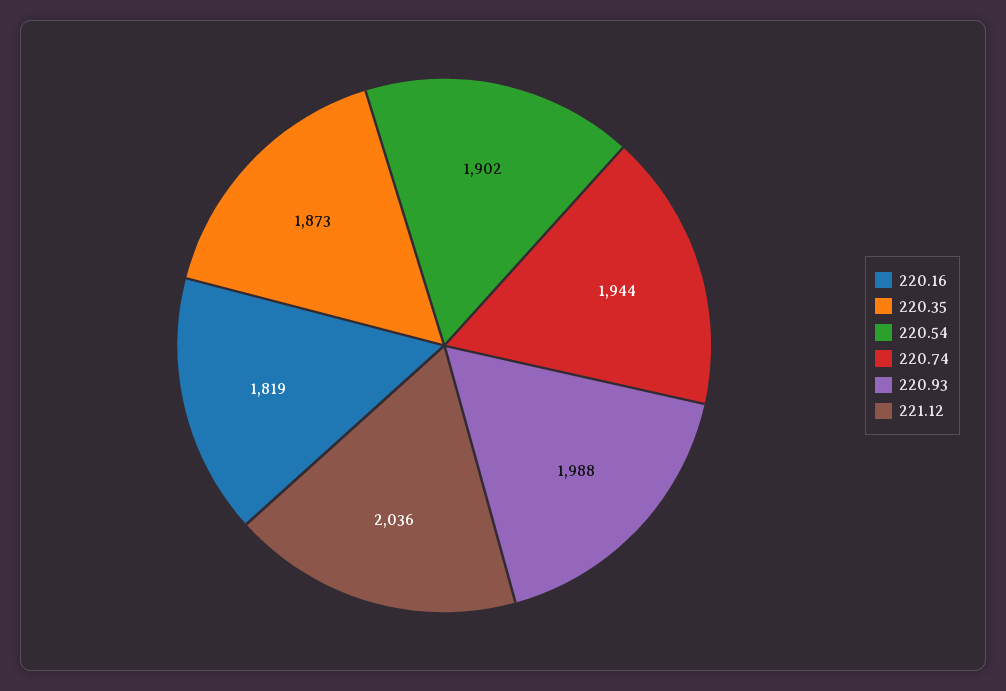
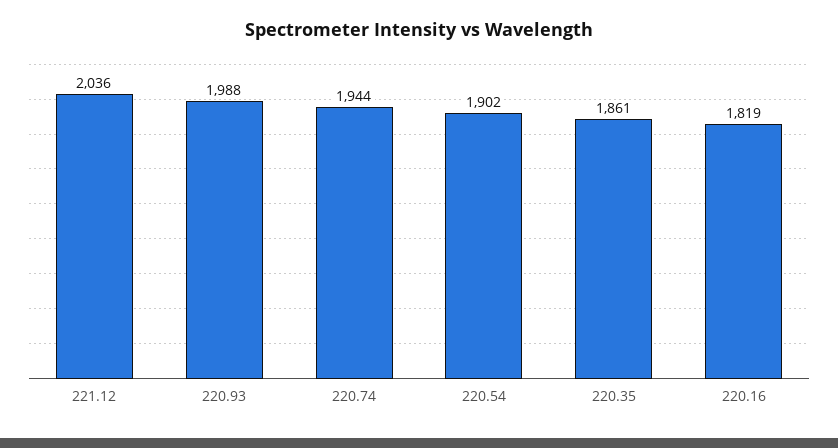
  {
    "220.16": 1819,
-   "220.35": 1873,
+   "220.35": 1861,
    "220.54": 1902,
    "220.74": 1944,
    "220.93": 1988,
    "221.12": 2036
  }

